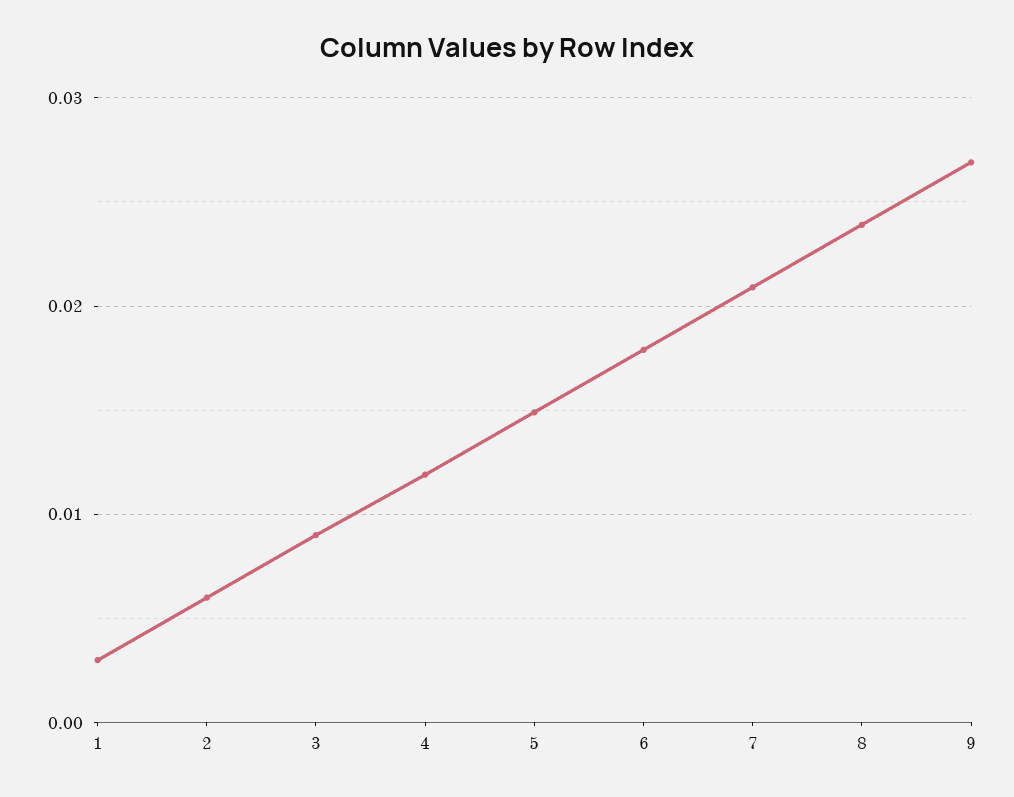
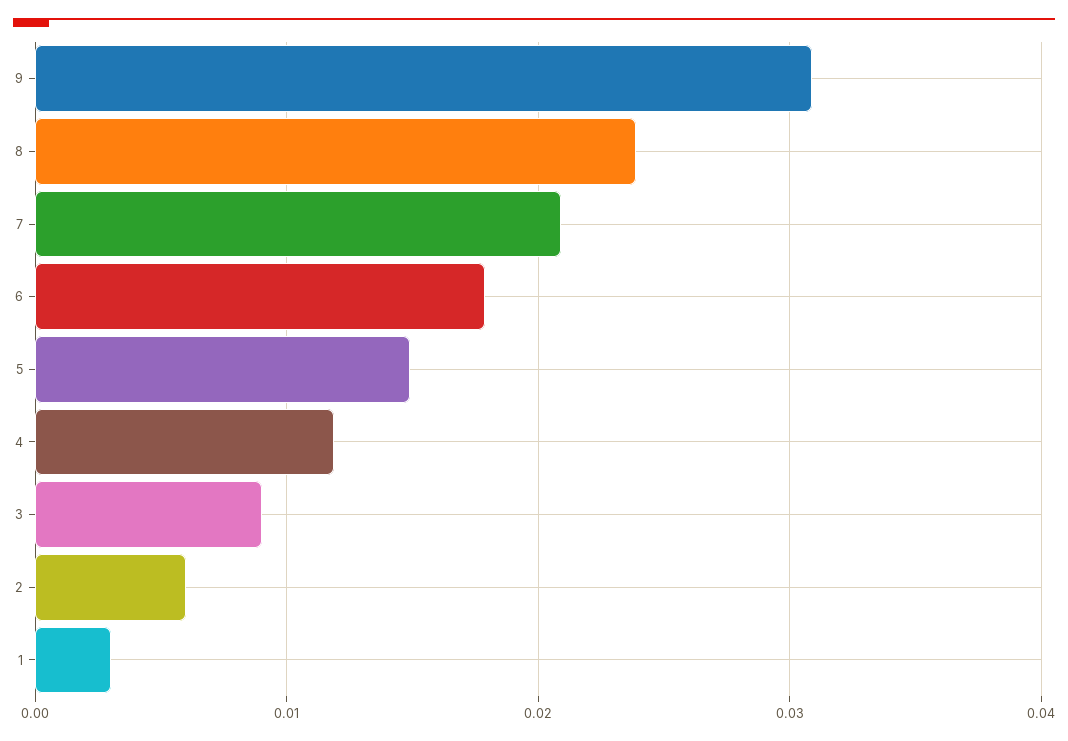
  {
    "1": 0.003,
    "2": 0.006,
    "3": 0.009,
    "4": 0.012,
    "5": 0.015,
    "6": 0.018,
    "7": 0.021,
    "8": 0.024,
-   "9": 0.027
+   "9": 0.031
  }

